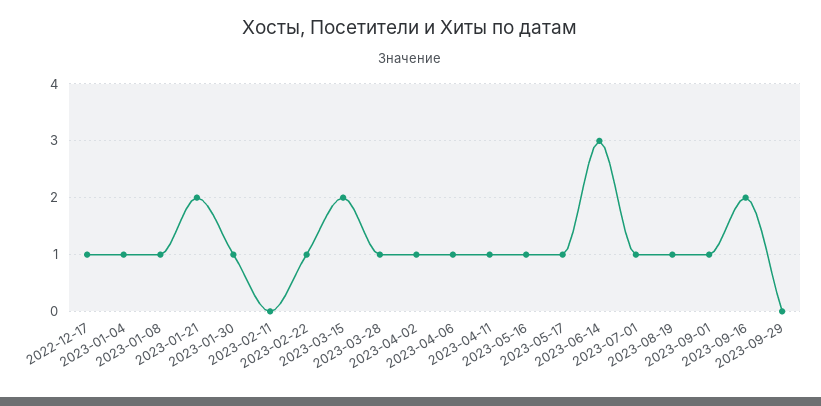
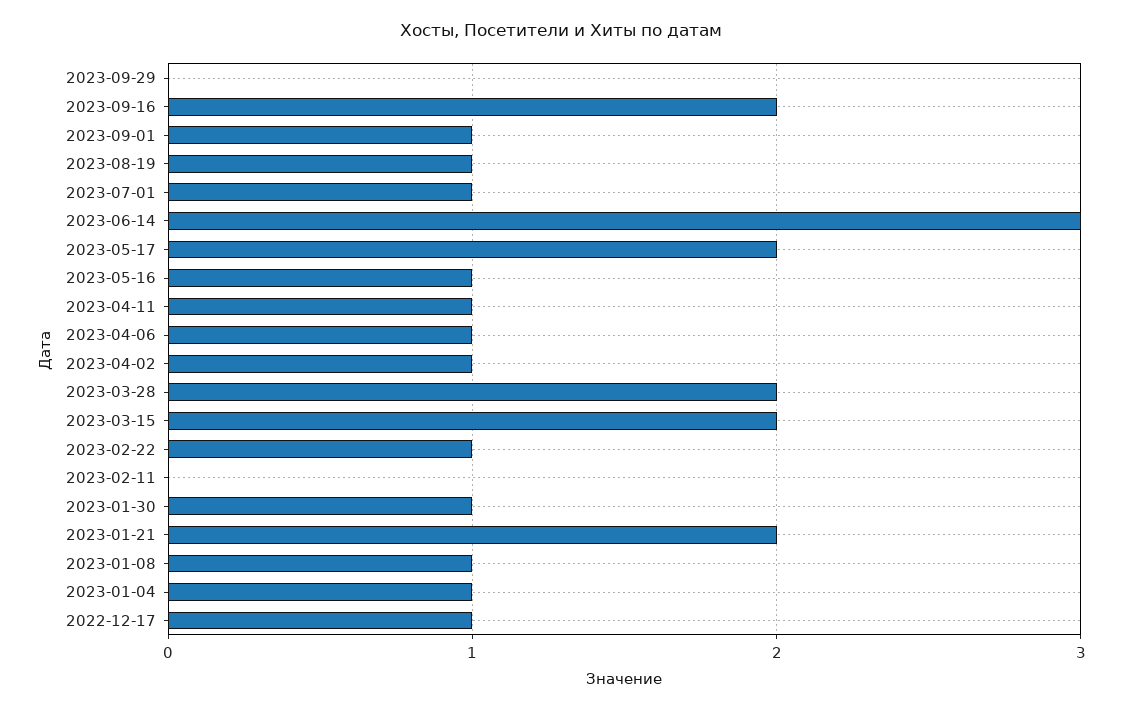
  {
    "2022-12-17": 1,
    "2023-01-04": 1,
    "2023-01-08": 1,
    "2023-01-21": 2,
    "2023-01-30": 1,
    "2023-02-11": 0,
    "2023-02-22": 1,
    "2023-03-15": 2,
-   "2023-03-28": 1,
+   "2023-03-28": 2,
    "2023-04-02": 1,
    "2023-04-06": 1,
    "2023-04-11": 1,
    "2023-05-16": 1,
-   "2023-05-17": 1,
+   "2023-05-17": 2,
    "2023-06-14": 3,
    "2023-07-01": 1,
    "2023-08-19": 1,
    "2023-09-01": 1,
    "2023-09-16": 2,
    "2023-09-29": 0
  }

